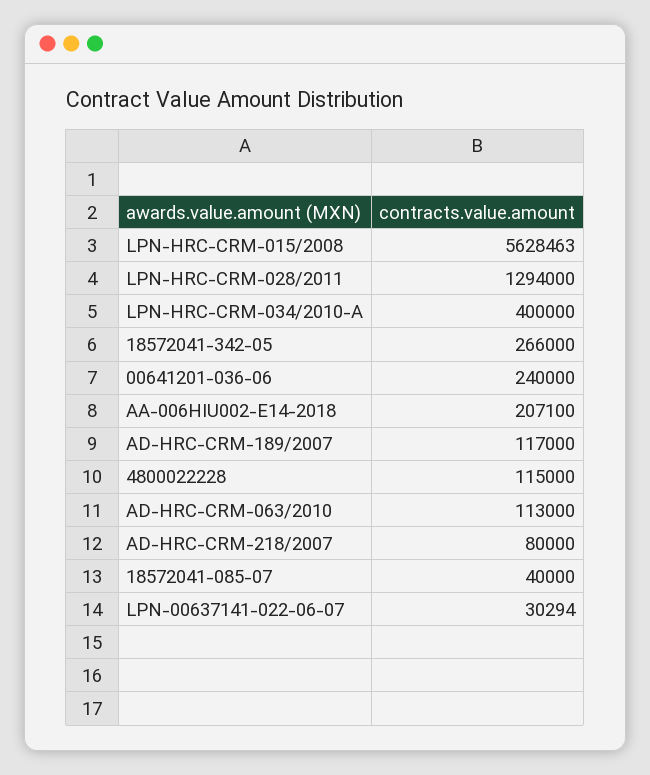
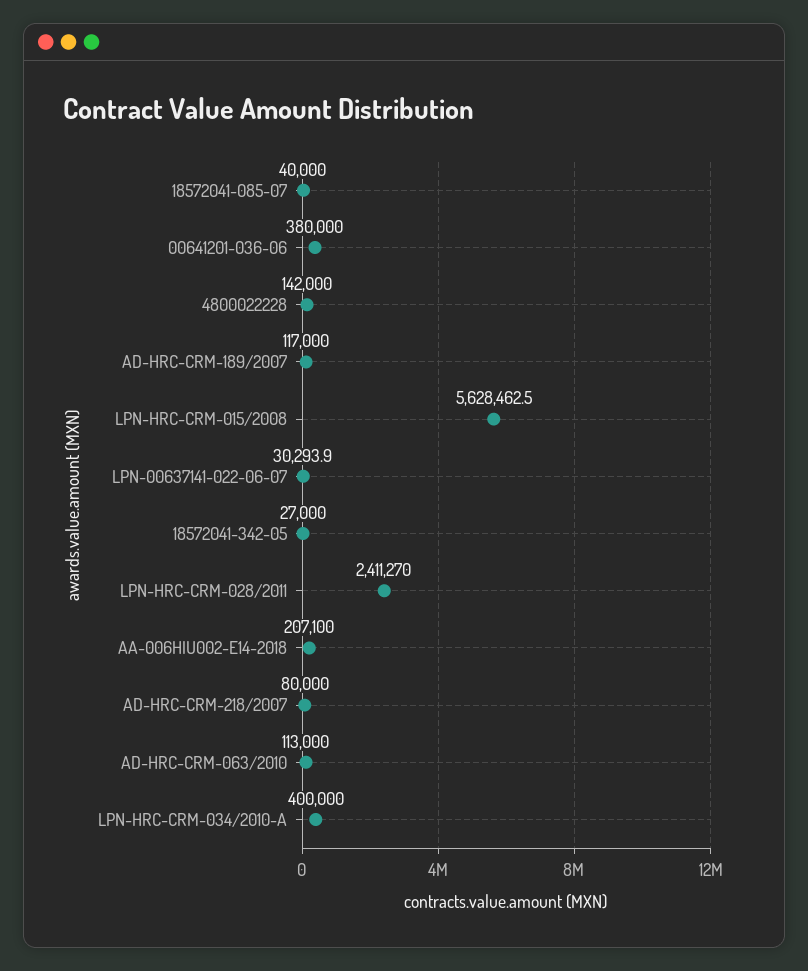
  {
    "LPN-HRC-CRM-015/2008": 5628462.5,
-   "LPN-HRC-CRM-028/2011": 1294000,
+   "LPN-HRC-CRM-028/2011": 2411270,
    "LPN-HRC-CRM-034/2010-A": 400000,
-   "18572041-342-05": 266000,
+   "18572041-342-05": 27000,
-   "00641201-036-06": 240000,
+   "00641201-036-06": 380000,
    "AA-006HIU002-E14-2018": 207100,
    "AD-HRC-CRM-189/2007": 117000,
-   "4800022228": 115000,
+   "4800022228": 142000,
    "AD-HRC-CRM-063/2010": 113000,
    "AD-HRC-CRM-218/2007": 80000,
    "18572041-085-07": 40000,
    "LPN-00637141-022-06-07": 30293.9
  }

